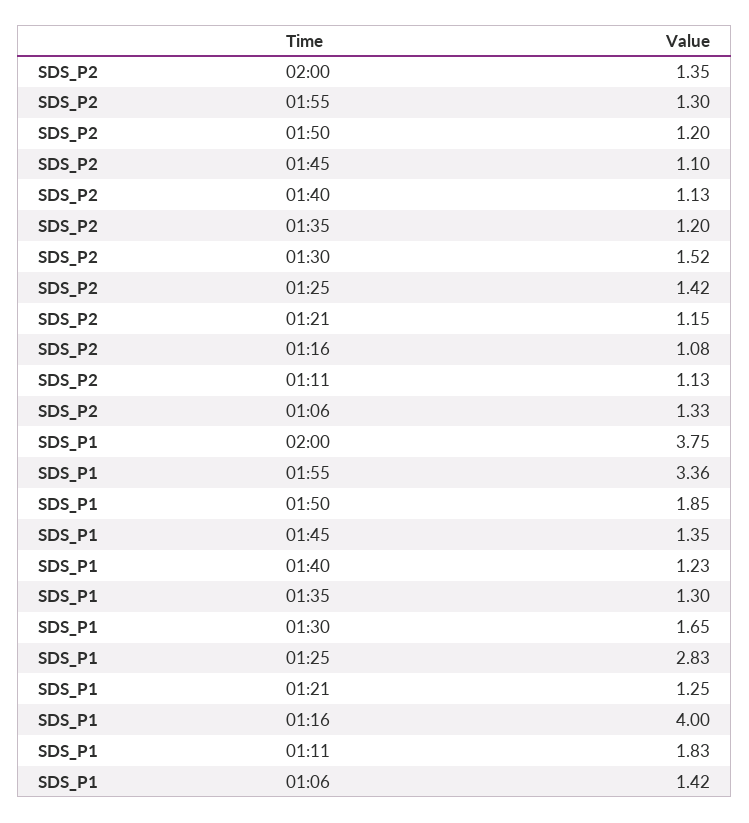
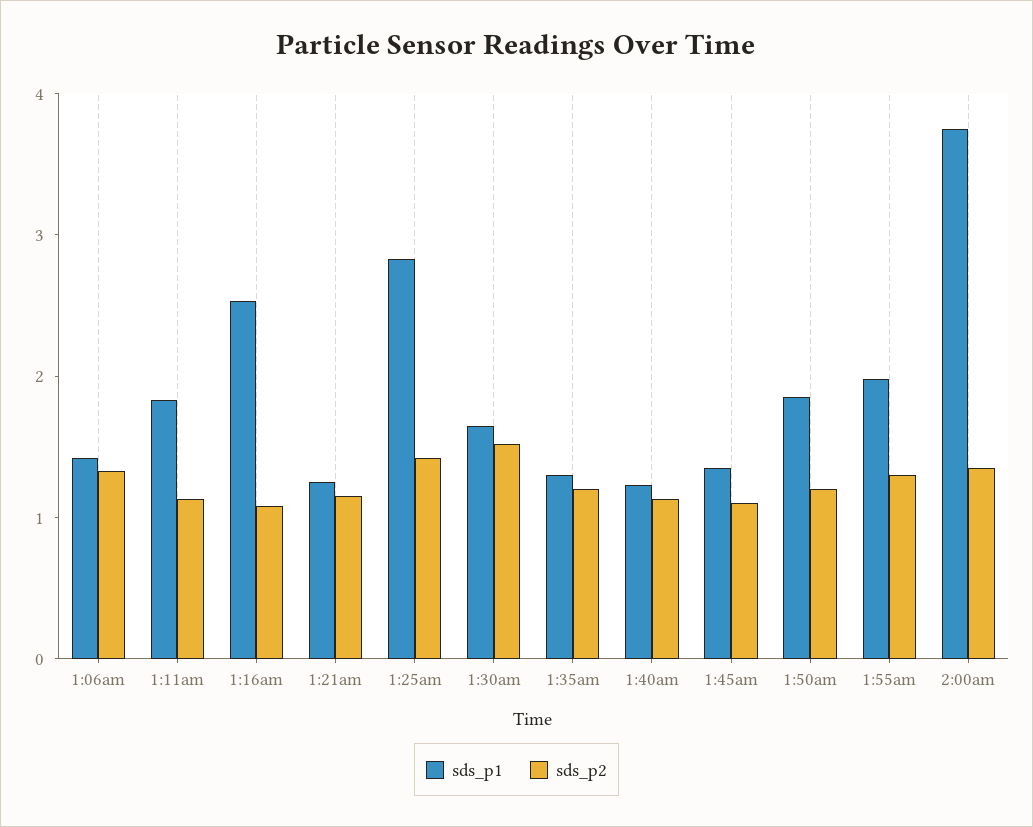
  {
    "SDS_P2": {
      "02:00": 1.35,
      "01:55": 1.3,
      "01:50": 1.2,
      "01:45": 1.1,
      "01:40": 1.13,
      "01:35": 1.2,
      "01:30": 1.52,
      "01:25": 1.42,
      "01:21": 1.15,
      "01:16": 1.08,
      "01:11": 1.13,
      "01:06": 1.33
    },
    "SDS_P1": {
      "02:00": 3.75,
-     "01:55": 3.36,
+     "01:55": 2,
      "01:50": 1.85,
      "01:45": 1.35,
      "01:40": 1.23,
      "01:35": 1.3,
      "01:30": 1.65,
      "01:25": 2.83,
      "01:21": 1.25,
-     "01:16": 4,
+     "01:16": 2.6,
      "01:11": 1.83,
      "01:06": 1.42
    }
  }

